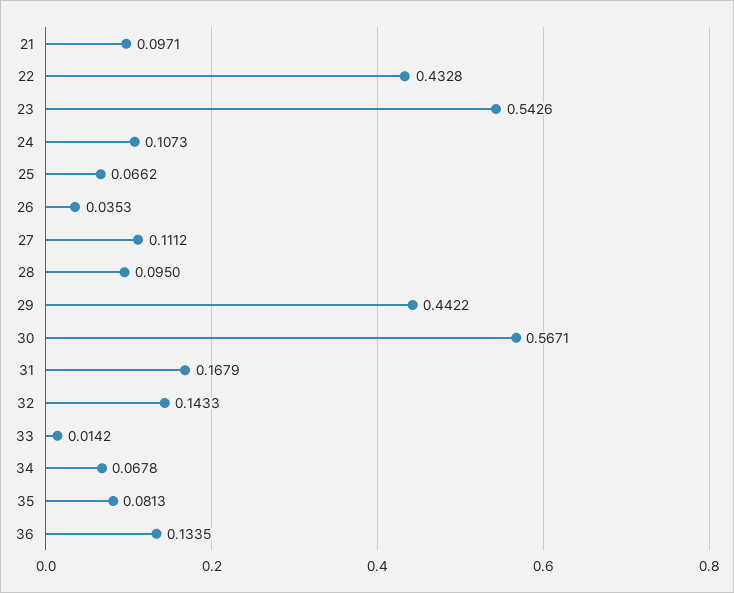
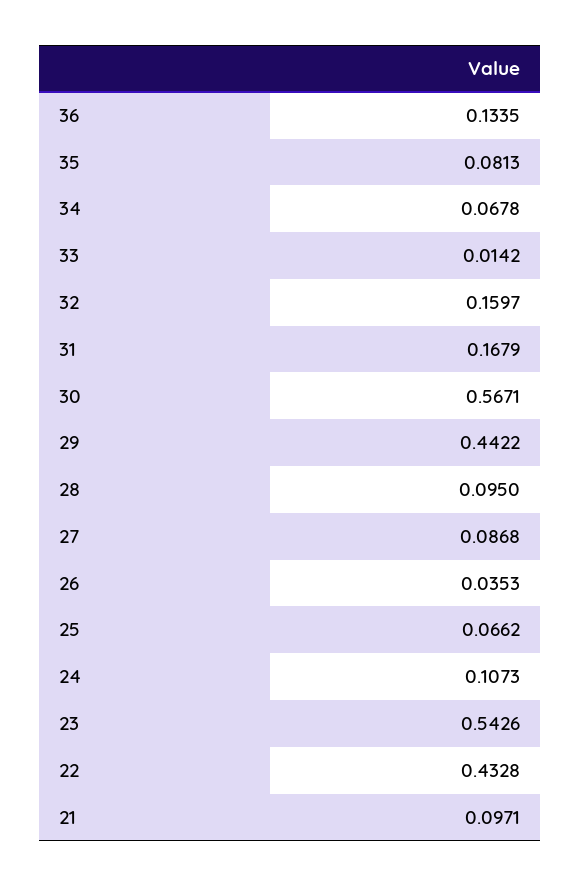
  {
    "21": 0.0971,
    "22": 0.4328,
    "23": 0.5426,
    "24": 0.1073,
    "25": 0.0662,
    "26": 0.0353,
-   "27": 0.1112,
+   "27": 0.0868,
    "28": 0.095,
    "29": 0.4422,
    "30": 0.5671,
    "31": 0.1679,
-   "32": 0.1433,
+   "32": 0.1597,
    "33": 0.0142,
    "34": 0.0678,
    "35": 0.0813,
    "36": 0.1335
  }

